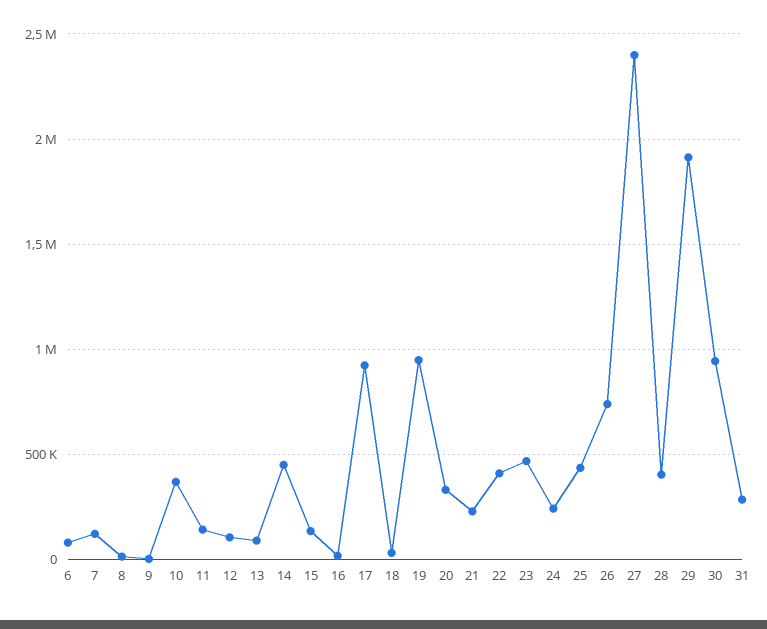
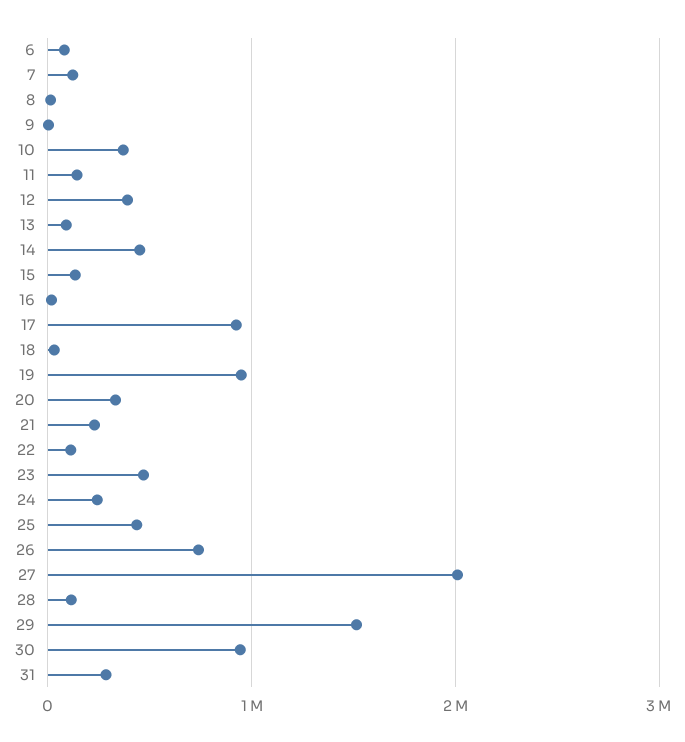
  {
    "6": 100000,
    "7": 100000,
    "8": 0,
    "9": 0,
    "10": 350000,
    "11": 150000,
-   "12": 100000,
+   "12": 400000,
    "13": 100000,
    "14": 450000,
    "15": 150000,
    "16": 0,
    "17": 900000,
    "18": 50000,
    "19": 950000,
    "20": 350000,
    "21": 250000,
-   "22": 400000,
+   "22": 100000,
    "23": 450000,
    "24": 250000,
    "25": 450000,
    "26": 750000,
-   "27": 2400000,
+   "27": 2000000,
-   "28": 400000,
+   "28": 100000,
-   "29": 1900000,
+   "29": 1500000,
    "30": 950000,
    "31": 300000
  }

